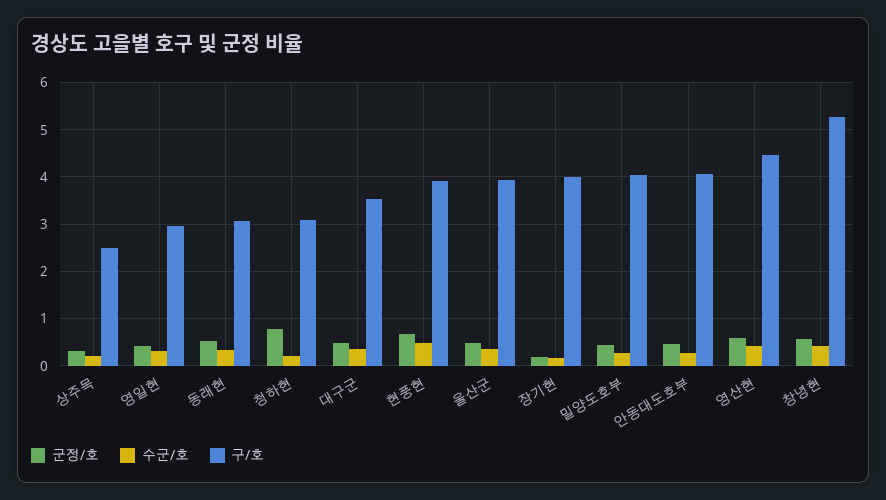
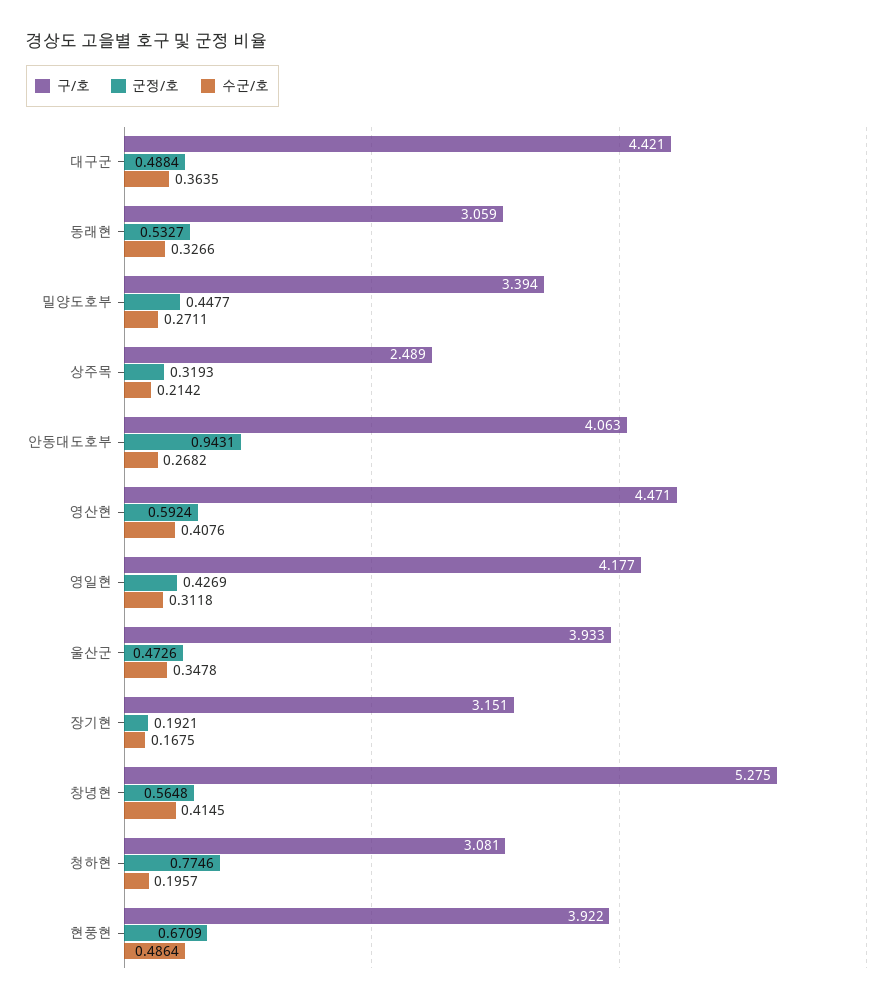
  {
    "군정/호": {
      "상주목": 0.3193,
      "영일현": 0.4269,
      "동래현": 0.5327,
      "청하현": 0.7746,
      "대구군": 0.4884,
      "현풍현": 0.6709,
      "울산군": 0.4726,
      "장기현": 0.1921,
      "밀양도호부": 0.4477,
-     "안동대도호부": 0.4,
+     "안동대도호부": 0.9431,
      "영산현": 0.5924,
      "창녕현": 0.5648
    },
    "수군/호": {
      "상주목": 0.2142,
      "영일현": 0.3118,
      "동래현": 0.3266,
      "청하현": 0.1957,
      "대구군": 0.3635,
      "현풍현": 0.4864,
      "울산군": 0.3478,
      "장기현": 0.1675,
      "밀양도호부": 0.2711,
      "안동대도호부": 0.2682,
      "영산현": 0.4076,
      "창녕현": 0.4145
    },
    "구/호": {
      "상주목": 2.489,
-     "영일현": 3,
+     "영일현": 4.177,
      "동래현": 3.059,
      "청하현": 3.081,
-     "대구군": 3.6,
+     "대구군": 4.421,
      "현풍현": 3.922,
      "울산군": 3.933,
-     "장기현": 4,
+     "장기현": 3.151,
-     "밀양도호부": 4,
+     "밀양도호부": 3.394,
      "안동대도호부": 4.063,
      "영산현": 4.471,
      "창녕현": 5.275
    }
  }

